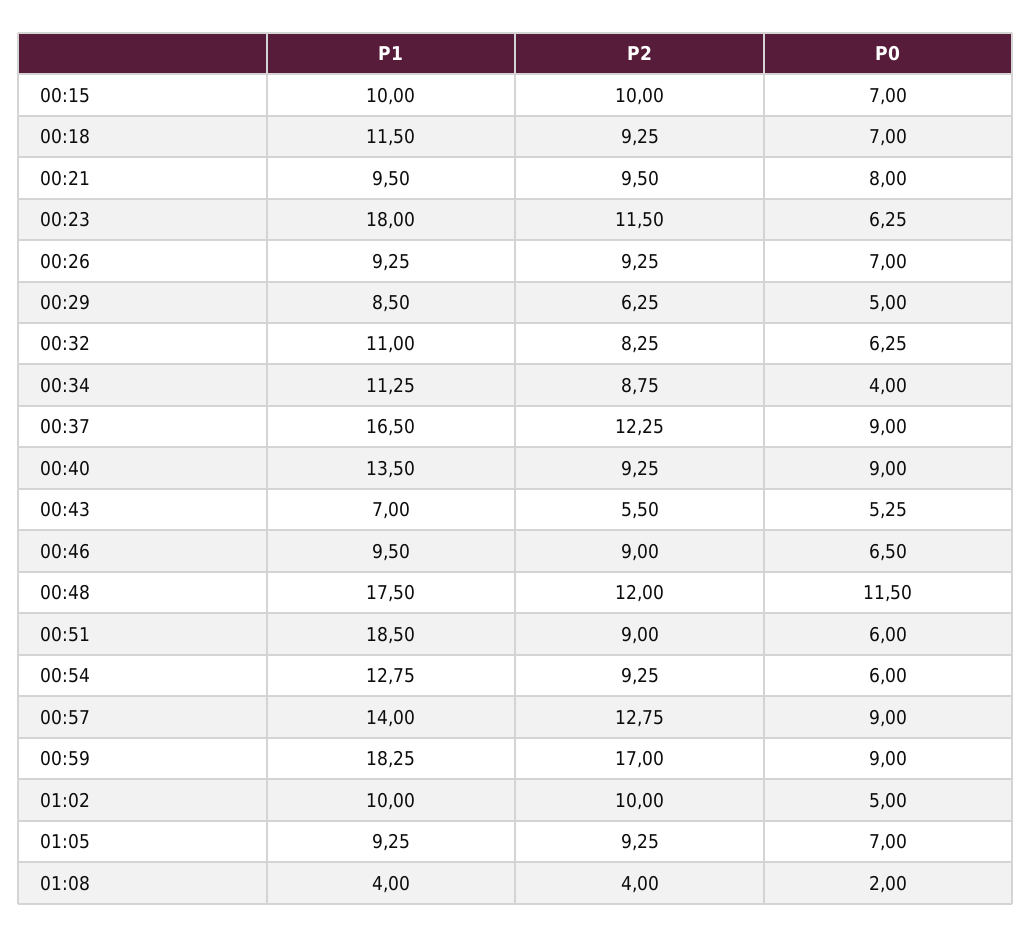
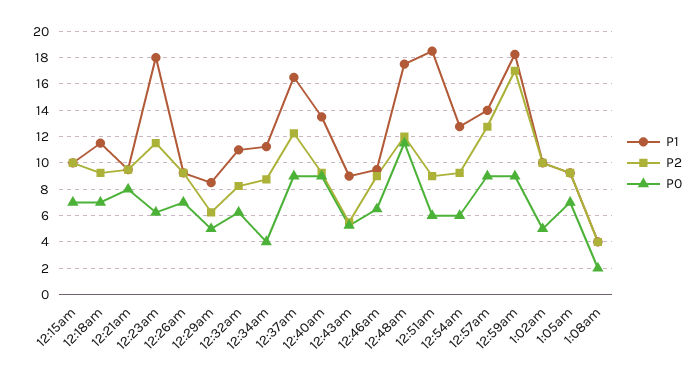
  {
    "P1": {
      "00:15": 10,
      "00:18": 11.5,
      "00:21": 9.5,
      "00:23": 18,
      "00:26": 9.25,
      "00:29": 8.5,
      "00:32": 11,
      "00:34": 11.25,
      "00:37": 16.5,
      "00:40": 13.5,
-     "00:43": 7,
+     "00:43": 9,
      "00:46": 9.5,
      "00:48": 17.5,
      "00:51": 18.5,
      "00:54": 12.75,
      "00:57": 14,
      "00:59": 18.25,
      "01:02": 10,
      "01:05": 9.25,
      "01:08": 4
    },
    "P2": {
      "00:15": 10,
      "00:18": 9.25,
      "00:21": 9.5,
      "00:23": 11.5,
      "00:26": 9.25,
      "00:29": 6.25,
      "00:32": 8.25,
      "00:34": 8.75,
      "00:37": 12.25,
      "00:40": 9.25,
      "00:43": 5.5,
      "00:46": 9,
      "00:48": 12,
      "00:51": 9,
      "00:54": 9.25,
      "00:57": 12.75,
      "00:59": 17,
      "01:02": 10,
      "01:05": 9.25,
      "01:08": 4
    },
    "P0": {
      "00:15": 7,
      "00:18": 7,
      "00:21": 8,
      "00:23": 6.25,
      "00:26": 7,
      "00:29": 5,
      "00:32": 6.25,
      "00:34": 4,
      "00:37": 9,
      "00:40": 9,
      "00:43": 5.25,
      "00:46": 6.5,
      "00:48": 11.5,
      "00:51": 6,
      "00:54": 6,
      "00:57": 9,
      "00:59": 9,
      "01:02": 5,
      "01:05": 7,
      "01:08": 2
    }
  }

